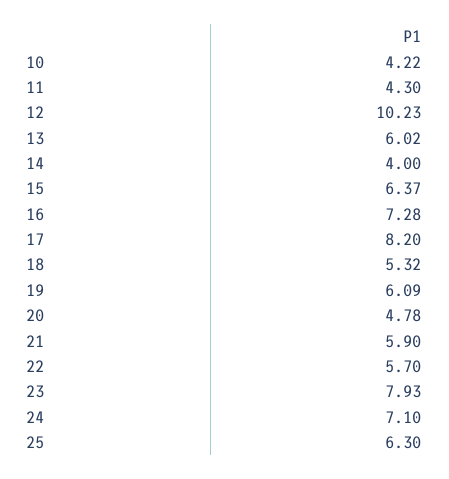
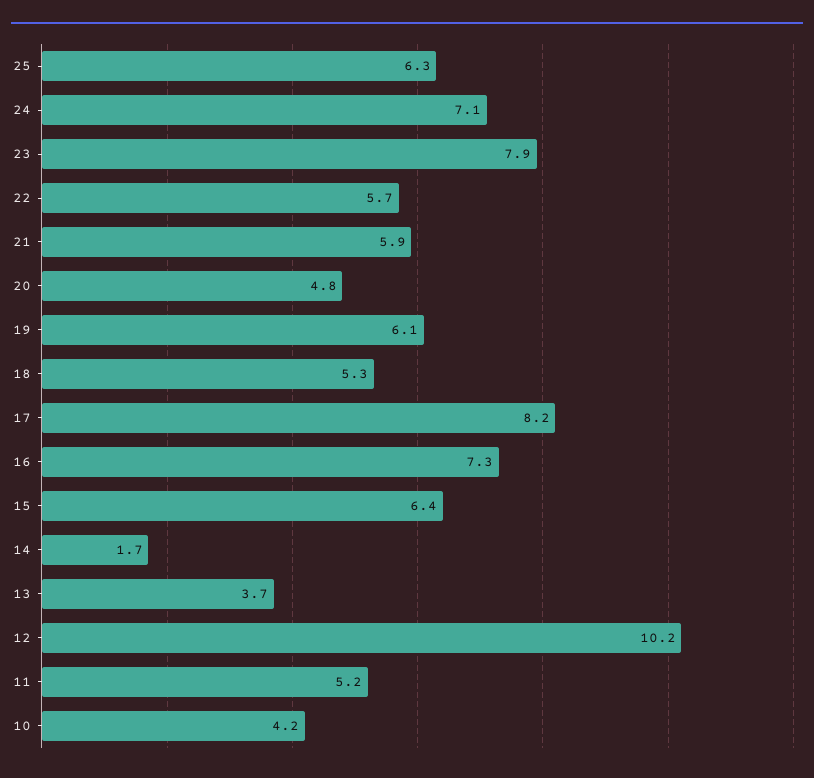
  {
    "10": 4.22,
-   "11": 4.3,
+   "11": 5.2,
    "12": 10.23,
-   "13": 6.02,
+   "13": 3.7,
-   "14": 4,
+   "14": 1.7,
    "15": 6.37,
    "16": 7.28,
    "17": 8.2,
    "18": 5.32,
    "19": 6.09,
    "20": 4.78,
    "21": 5.9,
    "22": 5.7,
    "23": 7.93,
    "24": 7.1,
    "25": 6.3
  }

